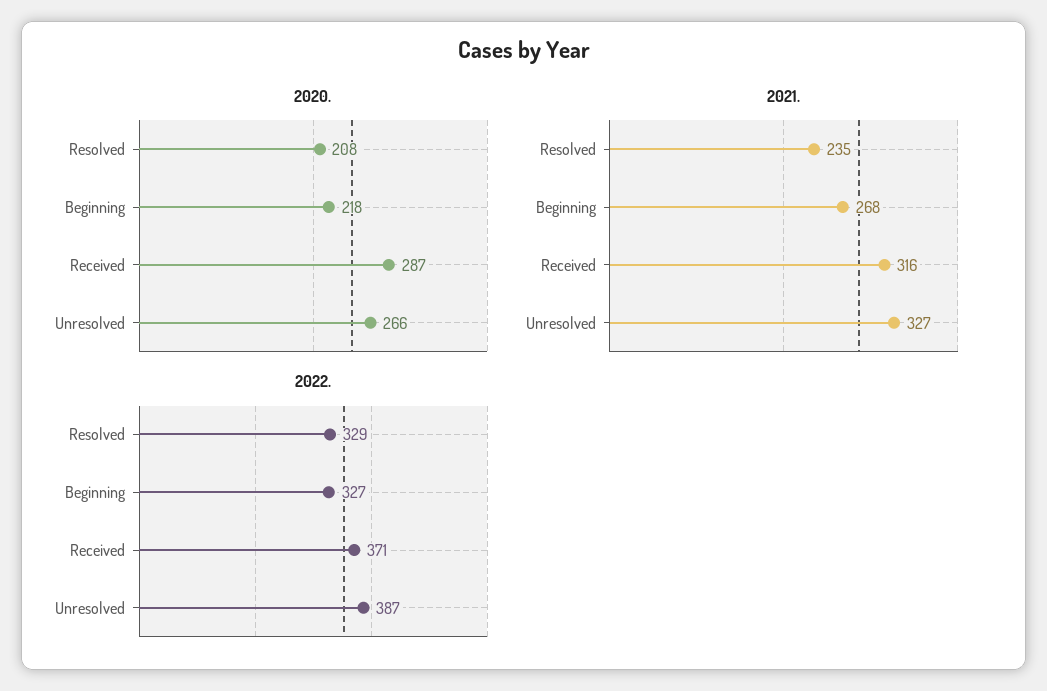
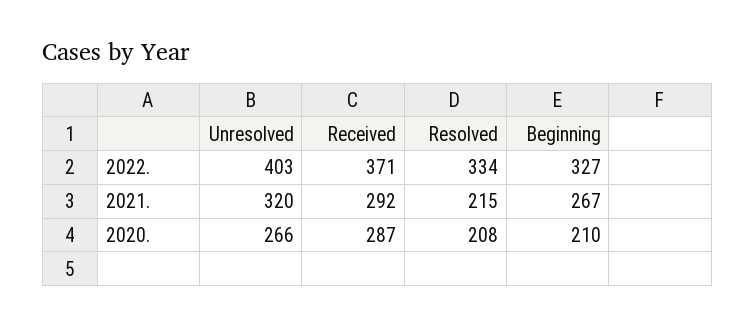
  {
    "2020.": {
      "Resolved": 208,
-     "Beginning": 218,
+     "Beginning": 210,
      "Received": 287,
      "Unresolved": 266
    },
    "2021.": {
-     "Resolved": 235,
+     "Resolved": 215,
-     "Beginning": 268,
+     "Beginning": 267,
-     "Received": 316,
+     "Received": 292,
-     "Unresolved": 327
+     "Unresolved": 320
    },
    "2022.": {
-     "Resolved": 329,
+     "Resolved": 334,
      "Beginning": 327,
      "Received": 371,
-     "Unresolved": 387
+     "Unresolved": 403
    }
  }

